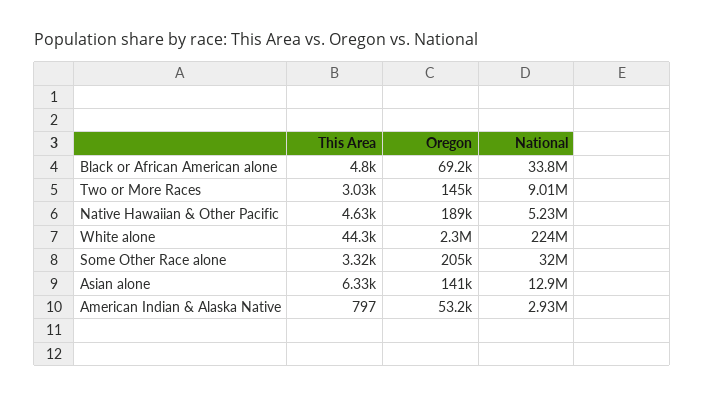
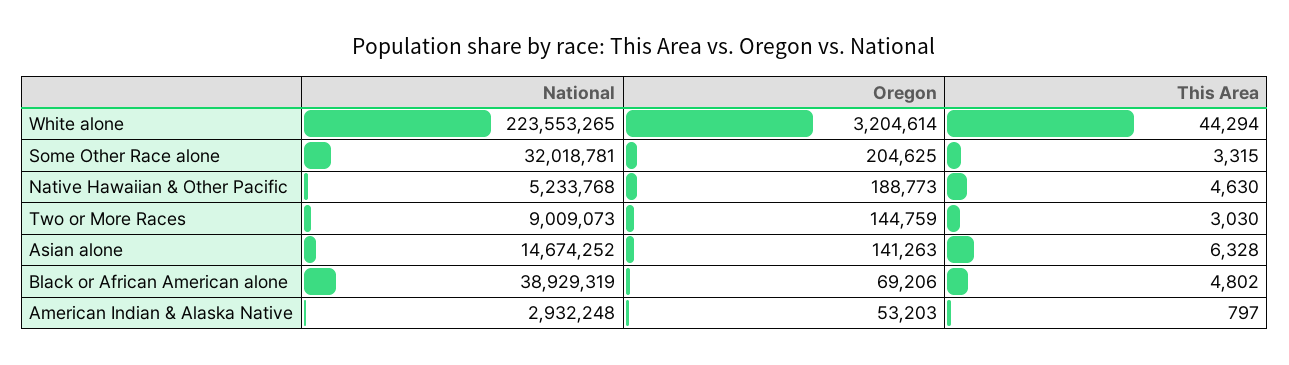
  {
    "This Area": {
      "Black or African American alone": 4802,
      "Two or More Races": 3030,
      "Native Hawaiian & Other Pacific": 4630,
      "White alone": 44294,
      "Some Other Race alone": 3315,
      "Asian alone": 6328,
      "American Indian & Alaska Native": 797
    },
    "Oregon": {
      "Black or African American alone": 69206,
      "Two or More Races": 144759,
      "Native Hawaiian & Other Pacific": 188773,
-     "White alone": 2300000,
+     "White alone": 3204614,
      "Some Other Race alone": 204625,
      "Asian alone": 141263,
      "American Indian & Alaska Native": 53203
    },
    "National": {
-     "Black or African American alone": 33800000,
+     "Black or African American alone": 38929319,
      "Two or More Races": 9009073,
      "Native Hawaiian & Other Pacific": 5233768,
      "White alone": 223553265,
      "Some Other Race alone": 32018781,
-     "Asian alone": 12900000,
+     "Asian alone": 14674252,
      "American Indian & Alaska Native": 2932248
    }
  }

